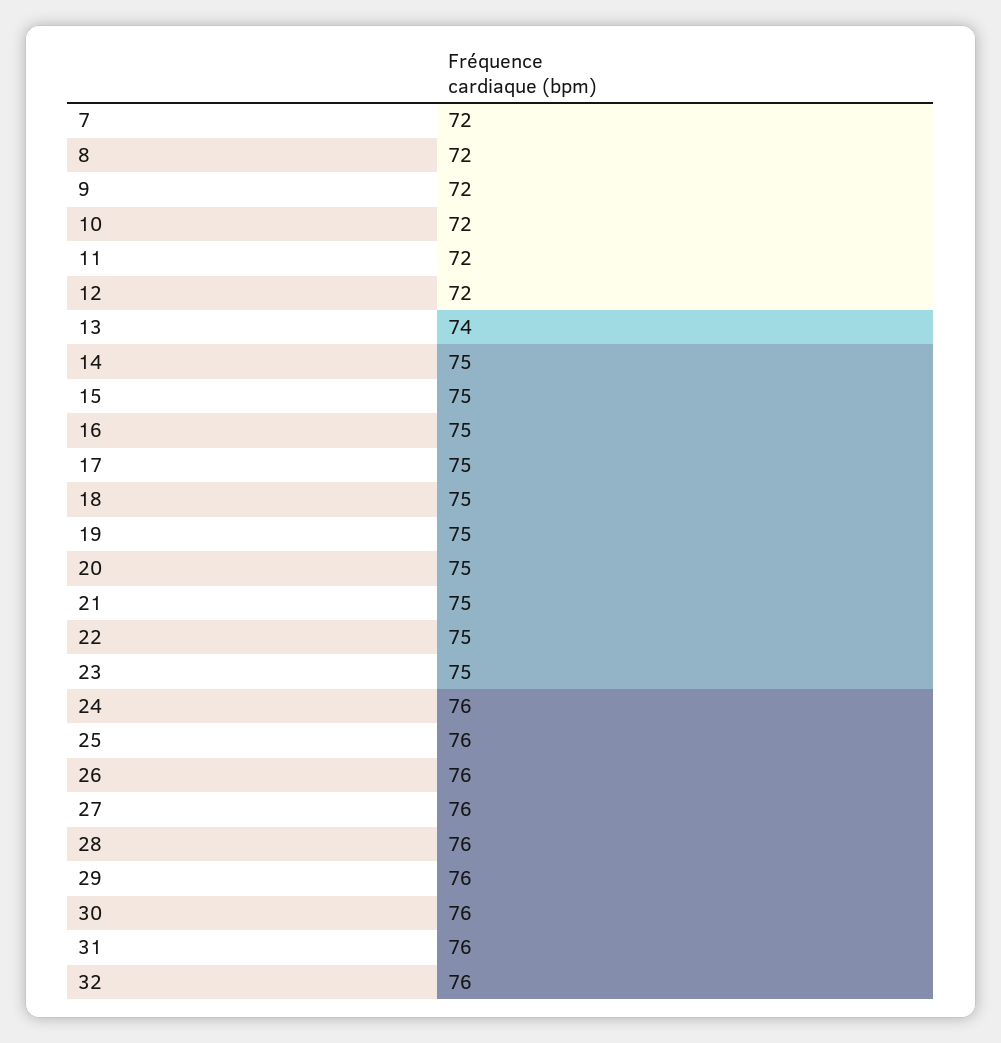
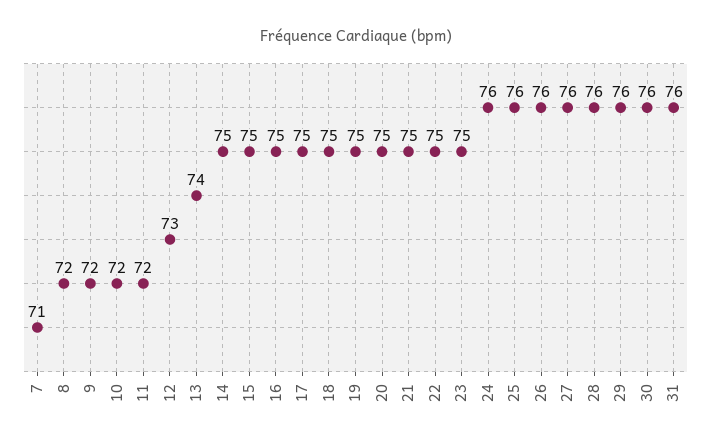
  {
-   "7": 72,
+   "7": 71,
    "8": 72,
    "9": 72,
    "10": 72,
    "11": 72,
-   "12": 72,
+   "12": 73,
    "13": 74,
    "14": 75,
    "15": 75,
    "16": 75,
    "17": 75,
    "18": 75,
    "19": 75,
    "20": 75,
    "21": 75,
    "22": 75,
    "23": 75,
    "24": 76,
    "25": 76,
    "26": 76,
    "27": 76,
    "28": 76,
    "29": 76,
    "30": 76,
-   "31": 76,
+   "31": 76
-   "32": 76
  }

